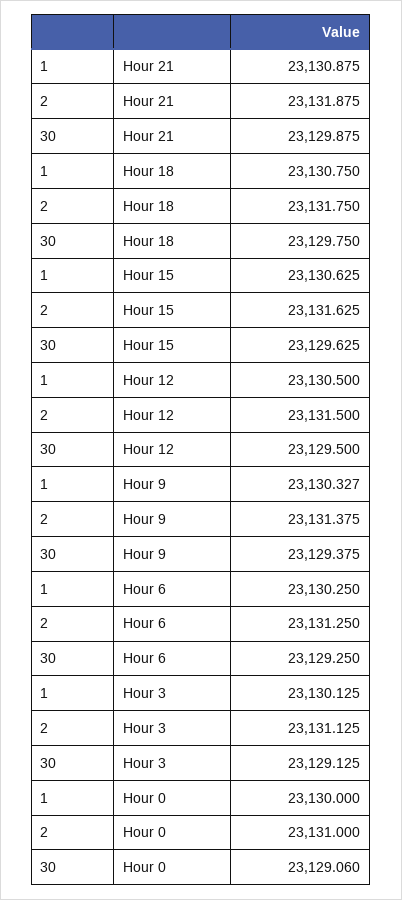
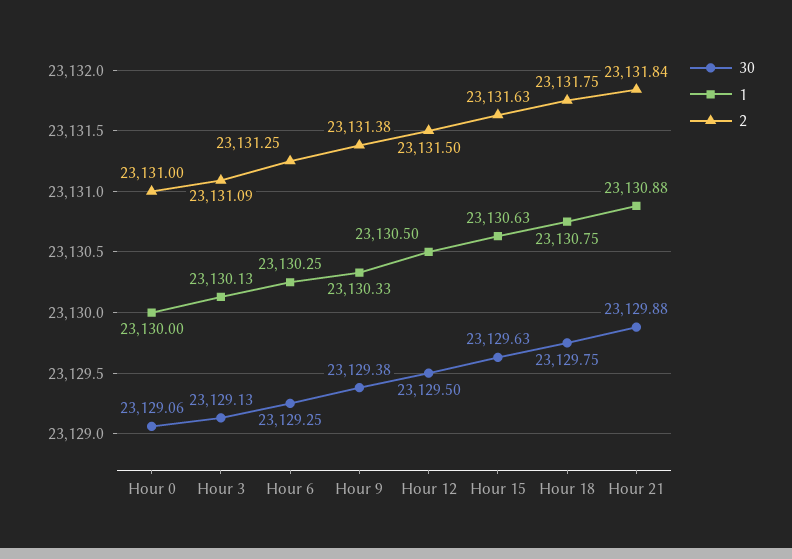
  {
    "1": {
      "Hour 21": 23130.875,
      "Hour 18": 23130.75,
      "Hour 15": 23130.625,
      "Hour 12": 23130.5,
      "Hour 9": 23130.327,
      "Hour 6": 23130.25,
      "Hour 3": 23130.125,
      "Hour 0": 23130
    },
    "2": {
-     "Hour 21": 23131.875,
+     "Hour 21": 23131.84,
      "Hour 18": 23131.75,
      "Hour 15": 23131.625,
      "Hour 12": 23131.5,
      "Hour 9": 23131.375,
      "Hour 6": 23131.25,
-     "Hour 3": 23131.125,
+     "Hour 3": 23131.09,
      "Hour 0": 23131
    },
    "30": {
      "Hour 21": 23129.875,
      "Hour 18": 23129.75,
      "Hour 15": 23129.625,
      "Hour 12": 23129.5,
      "Hour 9": 23129.375,
      "Hour 6": 23129.25,
      "Hour 3": 23129.125,
      "Hour 0": 23129.06
    }
  }

